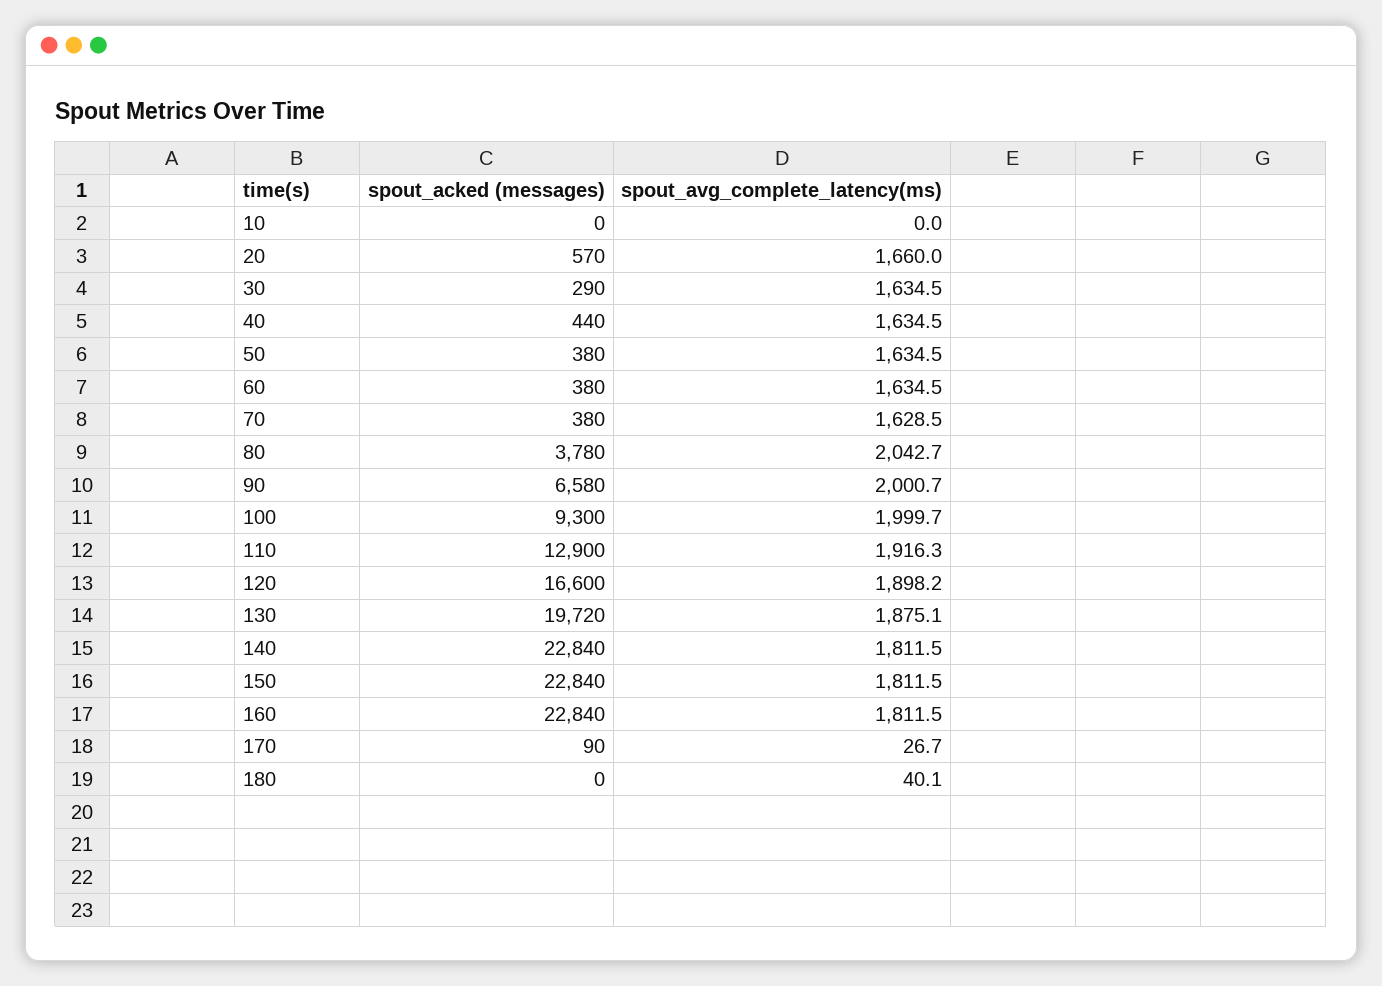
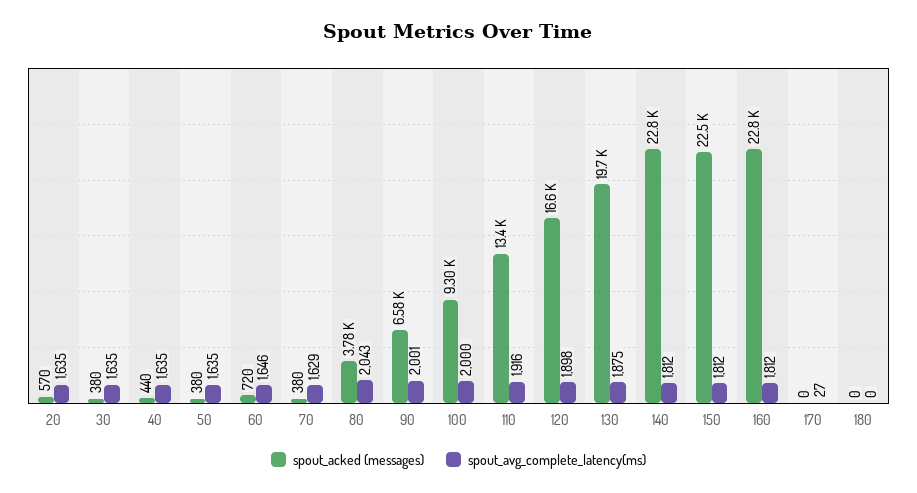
  {
    "spout_acked (messages)": {
-     "10": 0,
      "20": 570,
-     "30": 290,
+     "30": 380,
      "40": 440,
      "50": 380,
-     "60": 380,
+     "60": 720,
      "70": 380,
      "80": 3780,
      "90": 6580,
      "100": 9300,
-     "110": 12900,
+     "110": 13400,
      "120": 16600,
      "130": 19720,
      "140": 22840,
-     "150": 22840,
+     "150": 22500,
      "160": 22840,
-     "170": 90,
+     "170": 0,
      "180": 0
    },
    "spout_avg_complete_latency(ms)": {
-     "10": 0,
-     "20": 1660,
+     "20": 1635,
      "30": 1634.5,
      "40": 1634.5,
      "50": 1634.5,
-     "60": 1634.5,
+     "60": 1646,
      "70": 1628.5,
      "80": 2042.7,
      "90": 2000.7,
      "100": 1999.7,
      "110": 1916.3,
      "120": 1898.2,
      "130": 1875.1,
      "140": 1811.5,
      "150": 1811.5,
      "160": 1811.5,
      "170": 26.7,
-     "180": 40.1
+     "180": 0
    }
  }

